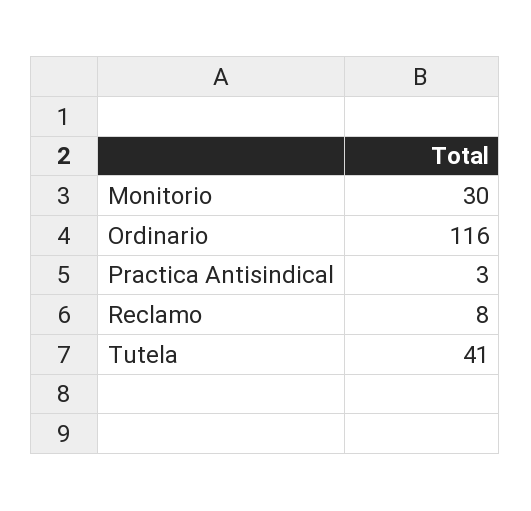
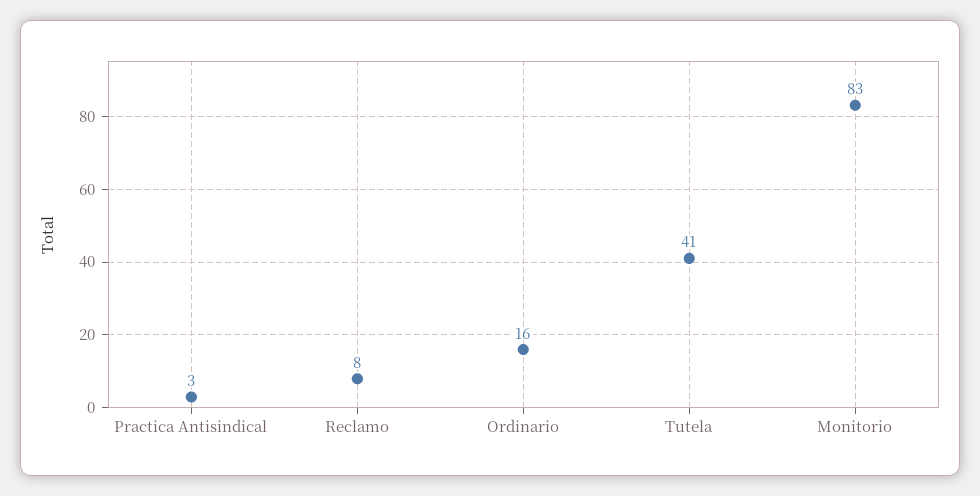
  {
-   "Monitorio": 30,
+   "Monitorio": 83,
-   "Ordinario": 116,
+   "Ordinario": 16,
    "Practica Antisindical": 3,
    "Reclamo": 8,
    "Tutela": 41
  }

